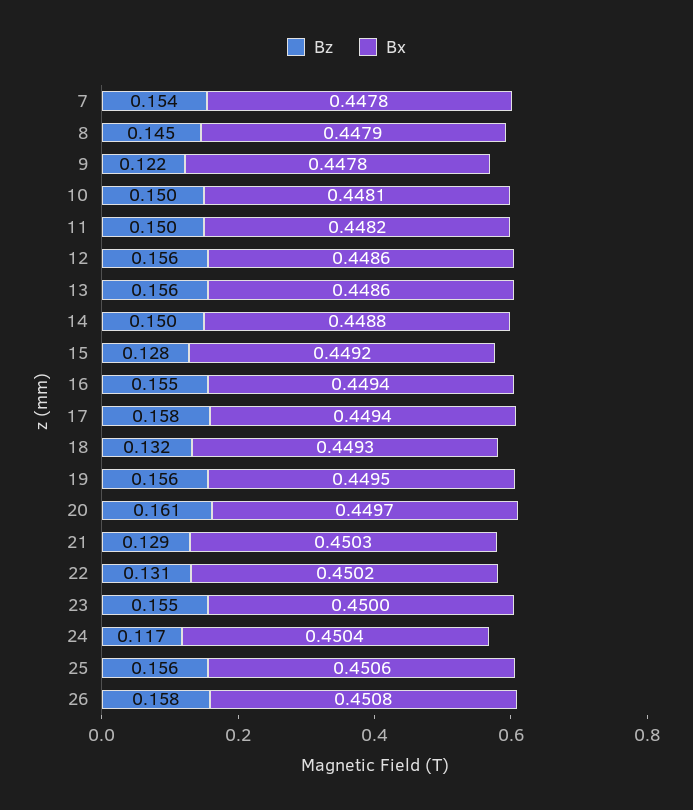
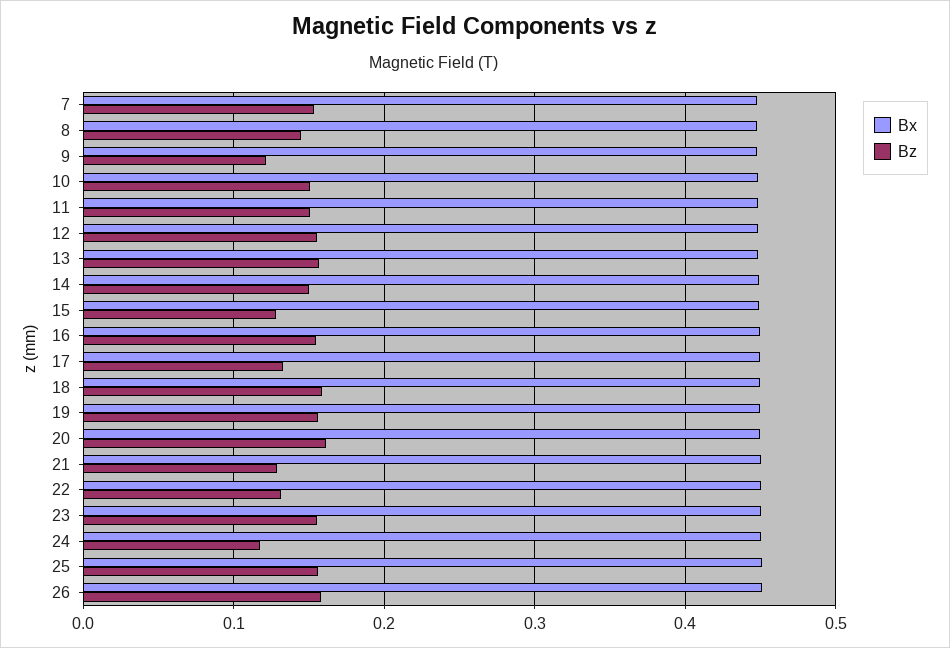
  {
    "Bz": {
      "7": 0.154,
      "8": 0.145,
      "9": 0.122,
      "10": 0.15,
      "11": 0.15,
      "12": 0.156,
      "13": 0.156,
      "14": 0.15,
      "15": 0.128,
      "16": 0.155,
-     "17": 0.158,
+     "17": 0.13,
-     "18": 0.132,
+     "18": 0.16,
      "19": 0.156,
      "20": 0.161,
      "21": 0.129,
      "22": 0.131,
      "23": 0.155,
      "24": 0.117,
      "25": 0.156,
      "26": 0.158
    },
    "Bx": {
      "7": 0.4478,
      "8": 0.4479,
      "9": 0.4478,
      "10": 0.4481,
      "11": 0.4482,
      "12": 0.4486,
      "13": 0.4486,
      "14": 0.4488,
      "15": 0.4492,
      "16": 0.4494,
      "17": 0.4494,
      "18": 0.4493,
      "19": 0.4495,
      "20": 0.4497,
      "21": 0.4503,
      "22": 0.4502,
      "23": 0.45,
      "24": 0.4504,
      "25": 0.4506,
      "26": 0.4508
    }
  }

